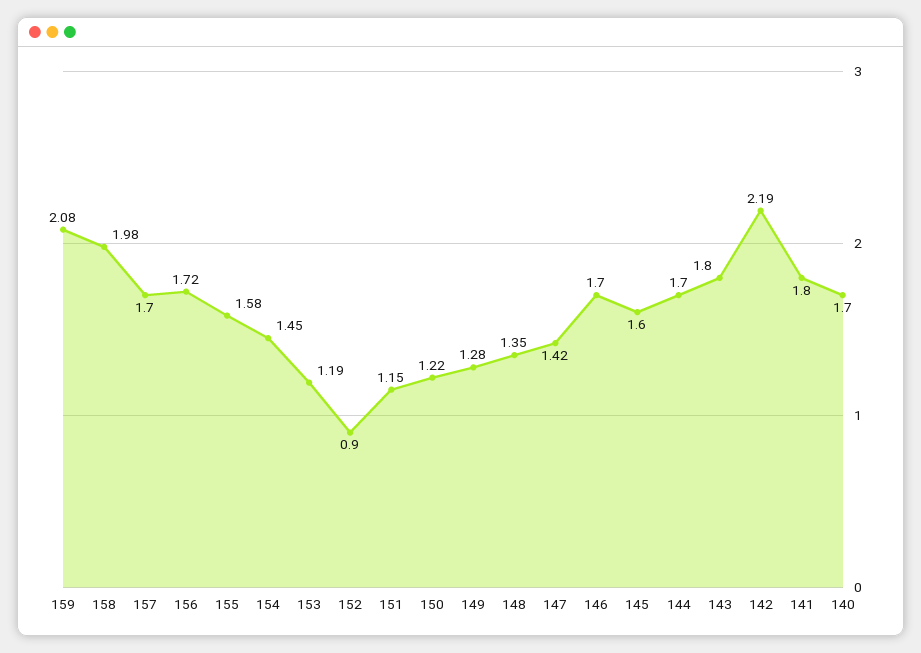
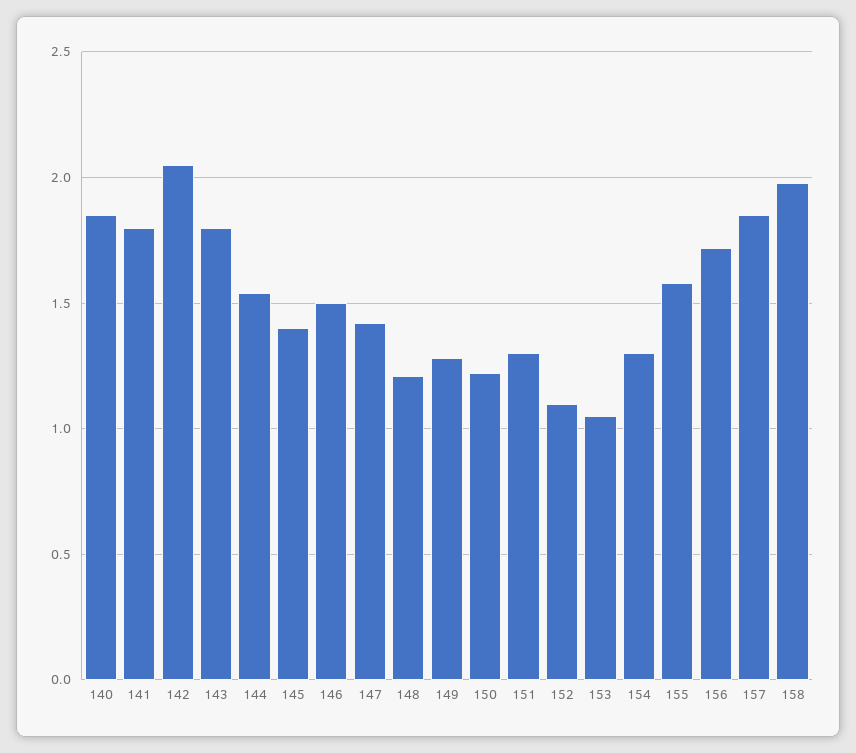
  {
-   "159": 2.08,
    "158": 1.98,
-   "157": 1.7,
+   "157": 1.85,
    "156": 1.72,
    "155": 1.58,
-   "154": 1.45,
+   "154": 1.3,
-   "153": 1.19,
+   "153": 1.05,
-   "152": 0.9,
+   "152": 1.1,
-   "151": 1.15,
+   "151": 1.3,
    "150": 1.22,
    "149": 1.28,
-   "148": 1.35,
+   "148": 1.2,
    "147": 1.42,
-   "146": 1.7,
+   "146": 1.5,
-   "145": 1.6,
+   "145": 1.4,
-   "144": 1.7,
+   "144": 1.55,
    "143": 1.8,
-   "142": 2.19,
+   "142": 2.05,
    "141": 1.8,
-   "140": 1.7
+   "140": 1.85
  }

